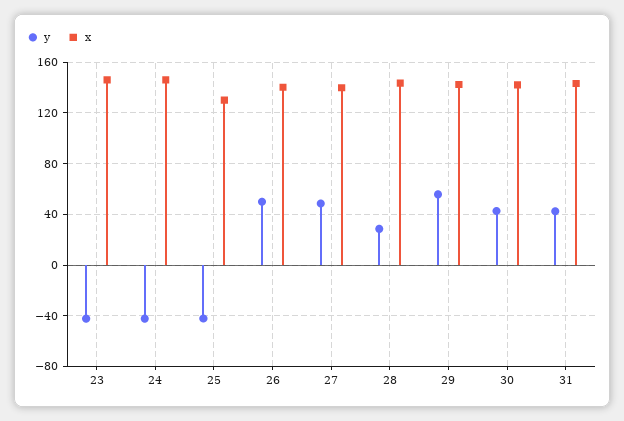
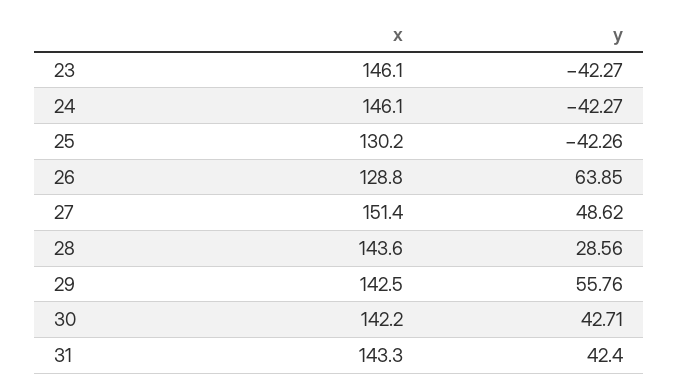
  {
    "y": {
      "23": -42.27,
      "24": -42.27,
      "25": -42.26,
-     "26": 50,
+     "26": 63.85,
      "27": 48.62,
      "28": 28.56,
      "29": 55.76,
      "30": 42.71,
      "31": 42.4
    },
    "x": {
      "23": 146.1,
      "24": 146.1,
      "25": 130.2,
-     "26": 140,
+     "26": 128.8,
-     "27": 140,
+     "27": 151.4,
      "28": 143.6,
      "29": 142.5,
      "30": 142.2,
      "31": 143.3
    }
  }

